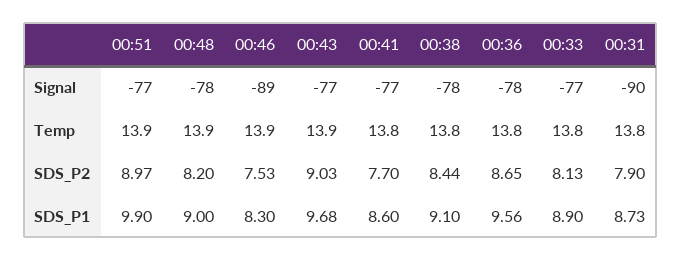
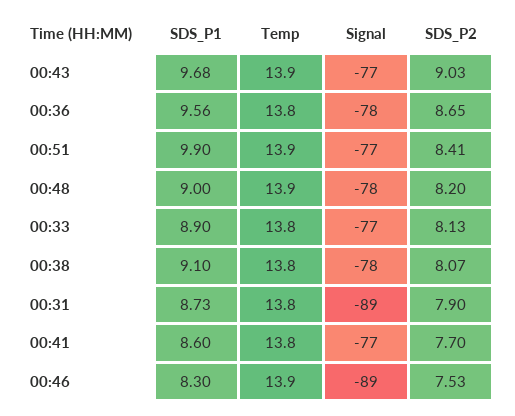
  {
    "00:51": {
      "Signal": -77,
      "Temp": 13.9,
-     "SDS_P2": 8.97,
+     "SDS_P2": 8.41,
      "SDS_P1": 9.9
    },
    "00:48": {
      "Signal": -78,
      "Temp": 13.9,
      "SDS_P2": 8.2,
      "SDS_P1": 9
    },
    "00:46": {
      "Signal": -89,
      "Temp": 13.9,
      "SDS_P2": 7.53,
      "SDS_P1": 8.3
    },
    "00:43": {
      "Signal": -77,
      "Temp": 13.9,
      "SDS_P2": 9.03,
      "SDS_P1": 9.68
    },
    "00:41": {
      "Signal": -77,
      "Temp": 13.8,
      "SDS_P2": 7.7,
      "SDS_P1": 8.6
    },
    "00:38": {
      "Signal": -78,
      "Temp": 13.8,
-     "SDS_P2": 8.44,
+     "SDS_P2": 8.07,
      "SDS_P1": 9.1
    },
    "00:36": {
      "Signal": -78,
      "Temp": 13.8,
      "SDS_P2": 8.65,
      "SDS_P1": 9.56
    },
    "00:33": {
      "Signal": -77,
      "Temp": 13.8,
      "SDS_P2": 8.13,
      "SDS_P1": 8.9
    },
    "00:31": {
-     "Signal": -90,
+     "Signal": -89,
      "Temp": 13.8,
      "SDS_P2": 7.9,
      "SDS_P1": 8.73
    }
  }

